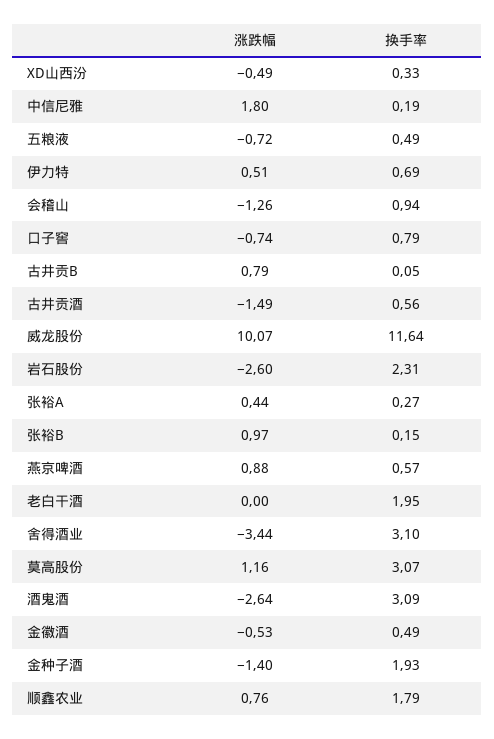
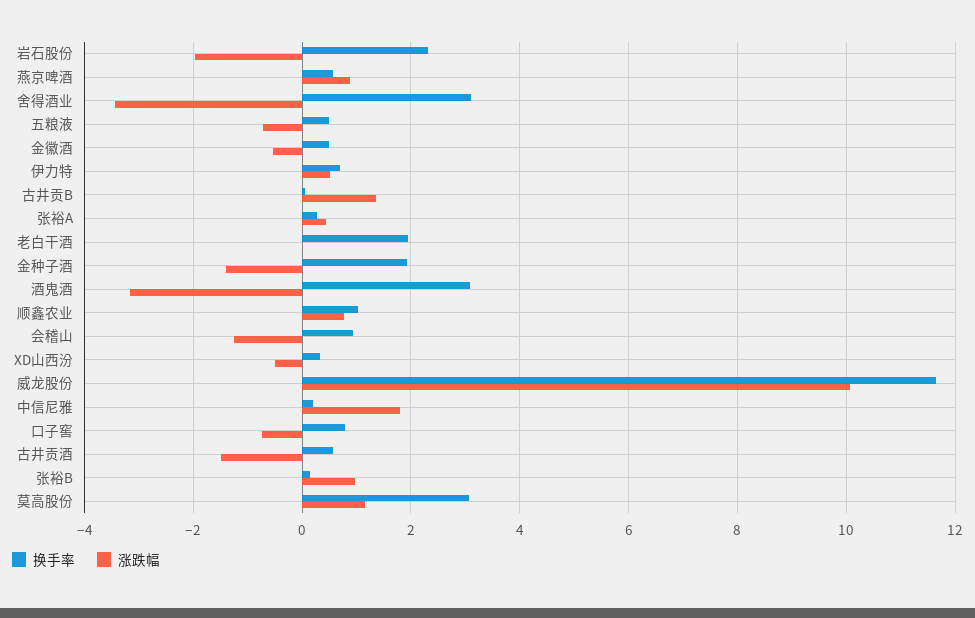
  {
    "涨跌幅": {
      "XD山西汾": -0.49,
      "中信尼雅": 1.8,
      "五粮液": -0.72,
      "伊力特": 0.51,
      "会稽山": -1.26,
      "口子窖": -0.74,
-     "古井贡B": 0.79,
+     "古井贡B": 1.4,
      "古井贡酒": -1.49,
      "威龙股份": 10.07,
-     "岩石股份": -2.6,
+     "岩石股份": -2,
      "张裕A": 0.44,
      "张裕B": 0.97,
      "燕京啤酒": 0.88,
      "老白干酒": 0,
      "舍得酒业": -3.44,
      "莫高股份": 1.16,
-     "酒鬼酒": -2.64,
+     "酒鬼酒": -3.2,
      "金徽酒": -0.53,
      "金种子酒": -1.4,
      "顺鑫农业": 0.76
    },
    "换手率": {
      "XD山西汾": 0.33,
      "中信尼雅": 0.19,
      "五粮液": 0.49,
      "伊力特": 0.69,
      "会稽山": 0.94,
      "口子窖": 0.79,
      "古井贡B": 0.05,
      "古井贡酒": 0.56,
      "威龙股份": 11.64,
      "岩石股份": 2.31,
      "张裕A": 0.27,
      "张裕B": 0.15,
      "燕京啤酒": 0.57,
      "老白干酒": 1.95,
      "舍得酒业": 3.1,
      "莫高股份": 3.07,
      "酒鬼酒": 3.09,
      "金徽酒": 0.49,
      "金种子酒": 1.93,
-     "顺鑫农业": 1.79
+     "顺鑫农业": 1
    }
  }

